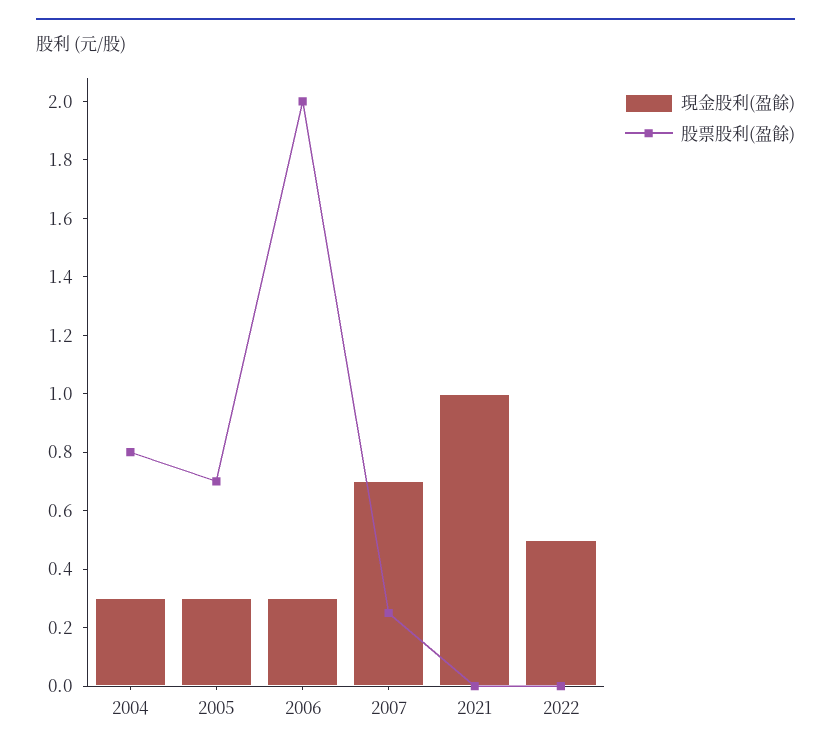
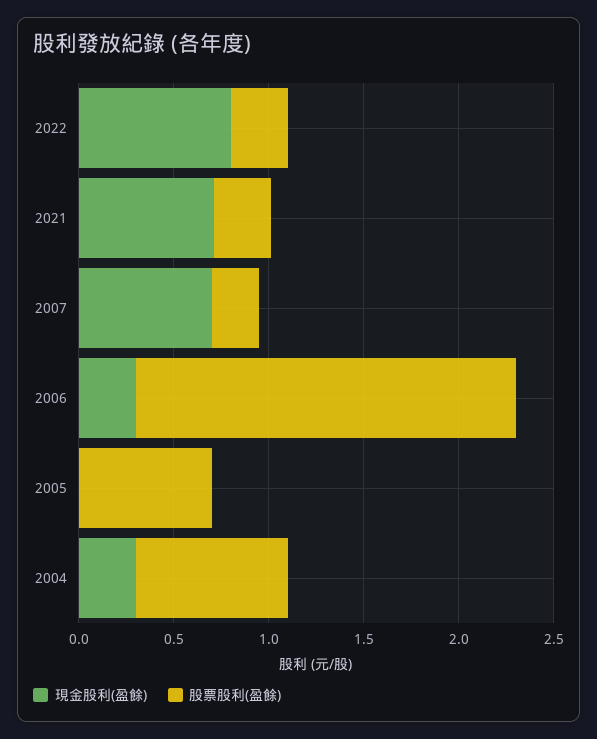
  {
    "現金股利(盈餘)": {
      "2004": 0.3,
-     "2005": 0.3,
+     "2005": 0,
      "2006": 0.3,
      "2007": 0.7,
-     "2021": 1,
+     "2021": 0.7,
-     "2022": 0.5
+     "2022": 0.8
    },
    "股票股利(盈餘)": {
      "2004": 0.8,
      "2005": 0.7,
      "2006": 2,
      "2007": 0.25,
-     "2021": 0,
+     "2021": 0.3,
-     "2022": 0
+     "2022": 0.3
    }
  }

